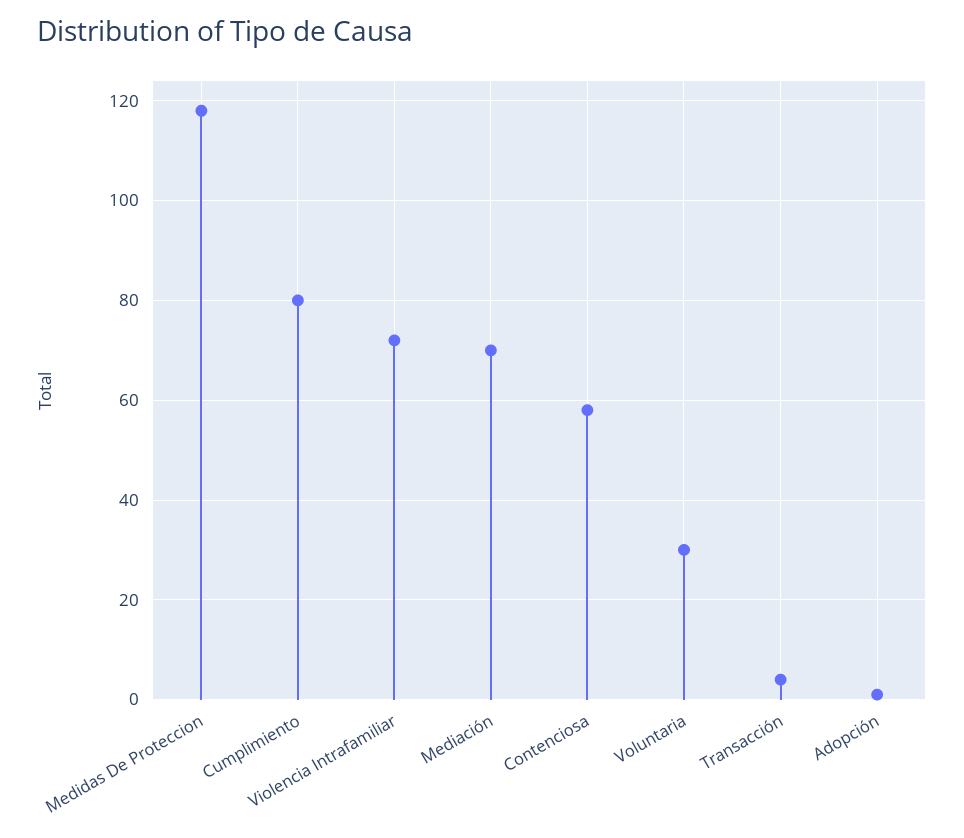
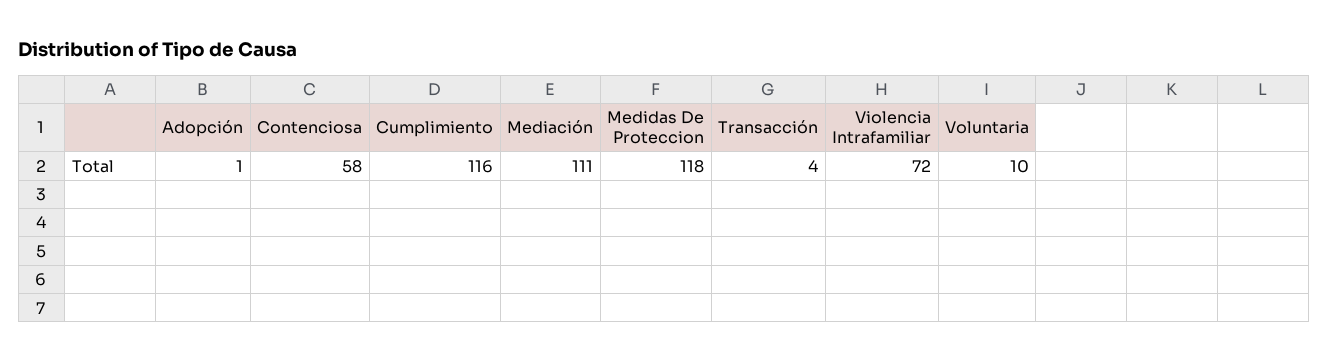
  {
    "Medidas De Proteccion": 118,
-   "Cumplimiento": 80,
+   "Cumplimiento": 116,
    "Violencia Intrafamiliar": 72,
-   "Mediación": 70,
+   "Mediación": 111,
    "Contenciosa": 58,
-   "Voluntaria": 30,
+   "Voluntaria": 10,
    "Transacción": 4,
    "Adopción": 1
  }

